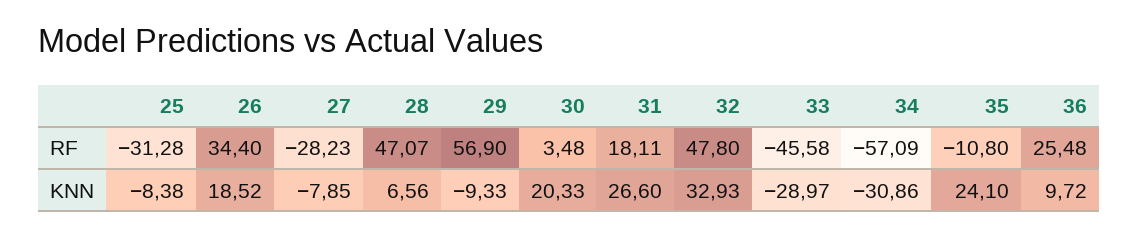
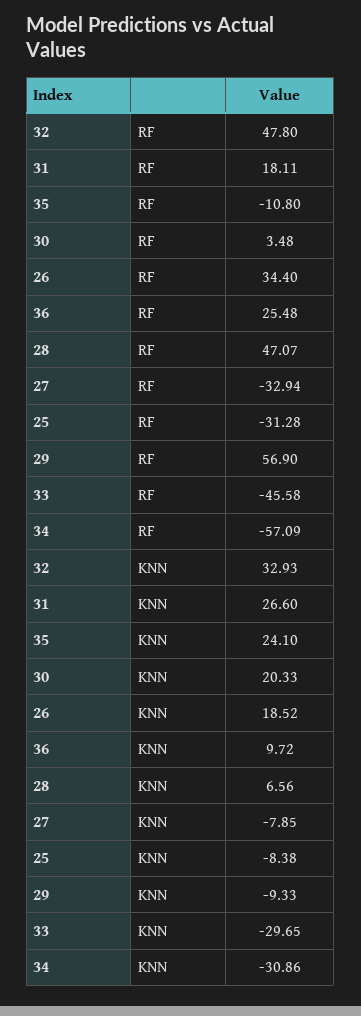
  {
    "25": {
      "RF": -31.28,
      "KNN": -8.38
    },
    "26": {
      "RF": 34.4,
      "KNN": 18.52
    },
    "27": {
-     "RF": -28.23,
+     "RF": -32.94,
      "KNN": -7.85
    },
    "28": {
      "RF": 47.07,
      "KNN": 6.56
    },
    "29": {
      "RF": 56.9,
      "KNN": -9.33
    },
    "30": {
      "RF": 3.48,
      "KNN": 20.33
    },
    "31": {
      "RF": 18.11,
      "KNN": 26.6
    },
    "32": {
      "RF": 47.8,
      "KNN": 32.93
    },
    "33": {
      "RF": -45.58,
-     "KNN": -28.97
+     "KNN": -29.65
    },
    "34": {
      "RF": -57.09,
      "KNN": -30.86
    },
    "35": {
      "RF": -10.8,
      "KNN": 24.1
    },
    "36": {
      "RF": 25.48,
      "KNN": 9.72
    }
  }

